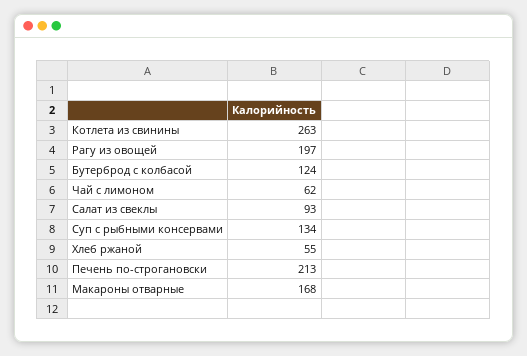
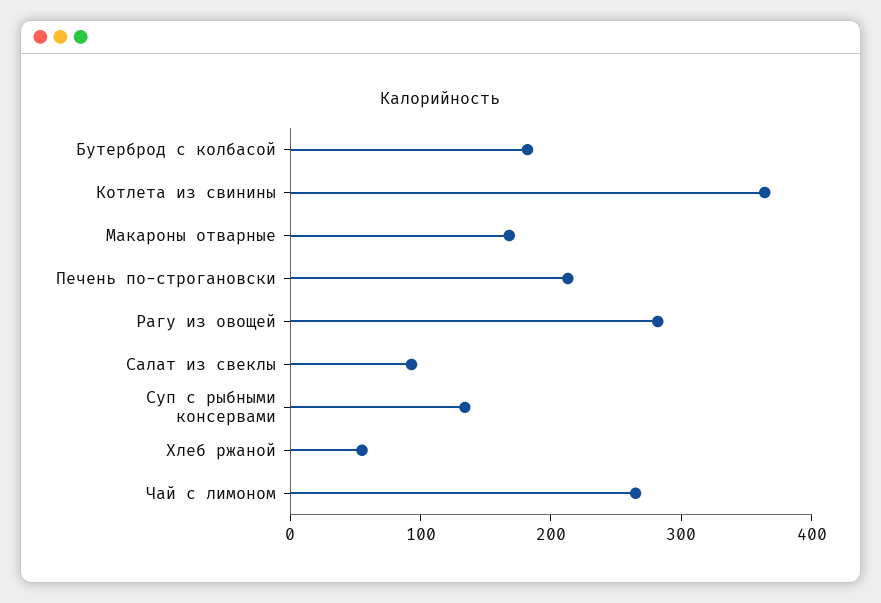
  {
-   "Котлета из свинины": 263,
+   "Котлета из свинины": 360,
-   "Рагу из овощей": 197,
+   "Рагу из овощей": 280,
-   "Бутерброд с колбасой": 124,
+   "Бутерброд с колбасой": 180,
-   "Чай с лимоном": 62,
+   "Чай с лимоном": 260,
    "Салат из свеклы": 93,
    "Суп с рыбными консервами": 134,
    "Хлеб ржаной": 55,
    "Печень по-строгановски": 213,
    "Макароны отварные": 168
  }

